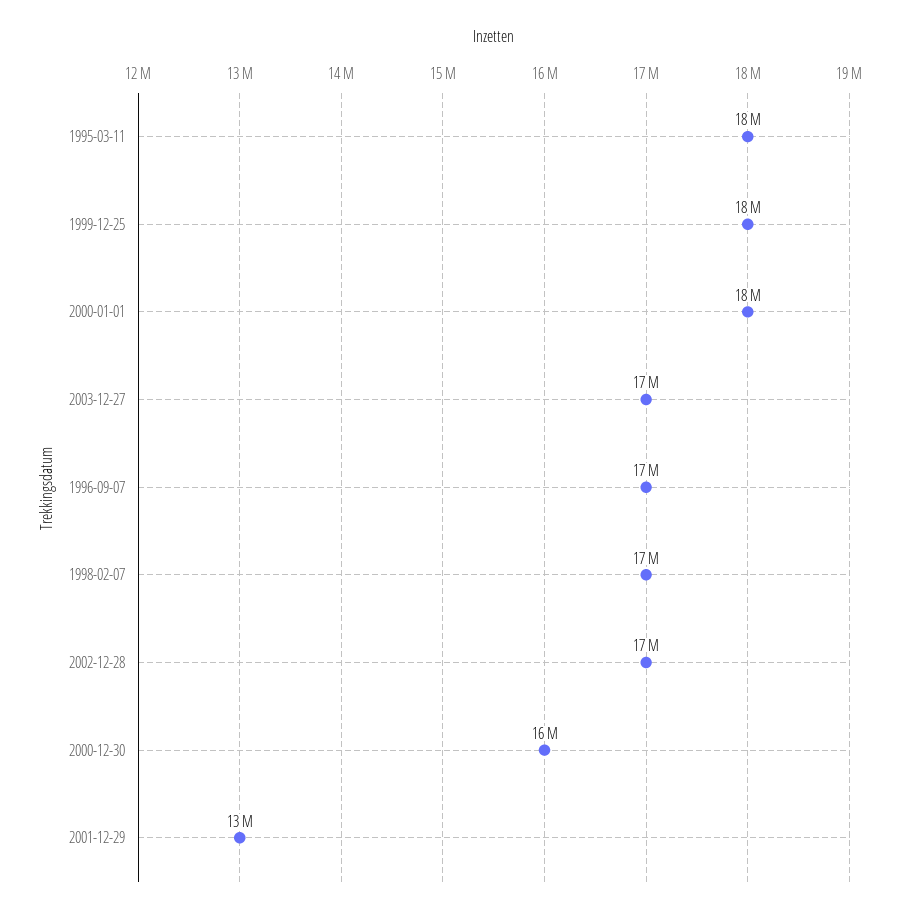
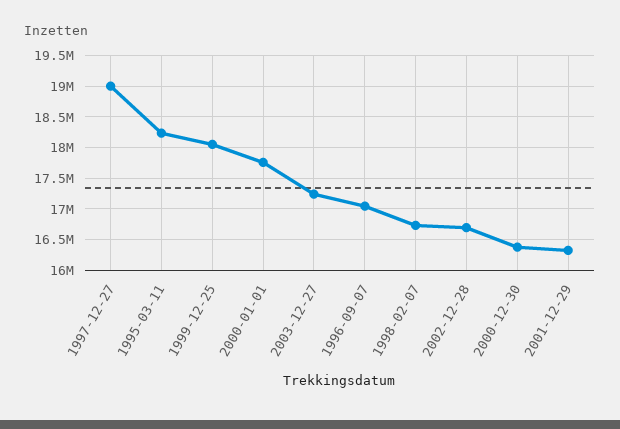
  {
    "1995-03-11": 18000000,
    "1999-12-25": 18000000,
    "2000-01-01": 18000000,
    "2003-12-27": 17000000,
    "1996-09-07": 17000000,
    "1998-02-07": 17000000,
    "2002-12-28": 17000000,
    "2000-12-30": 16000000,
-   "2001-12-29": 13000000
+   "2001-12-29": 16300000,
+   "1997-12-27": 19000000
  }

